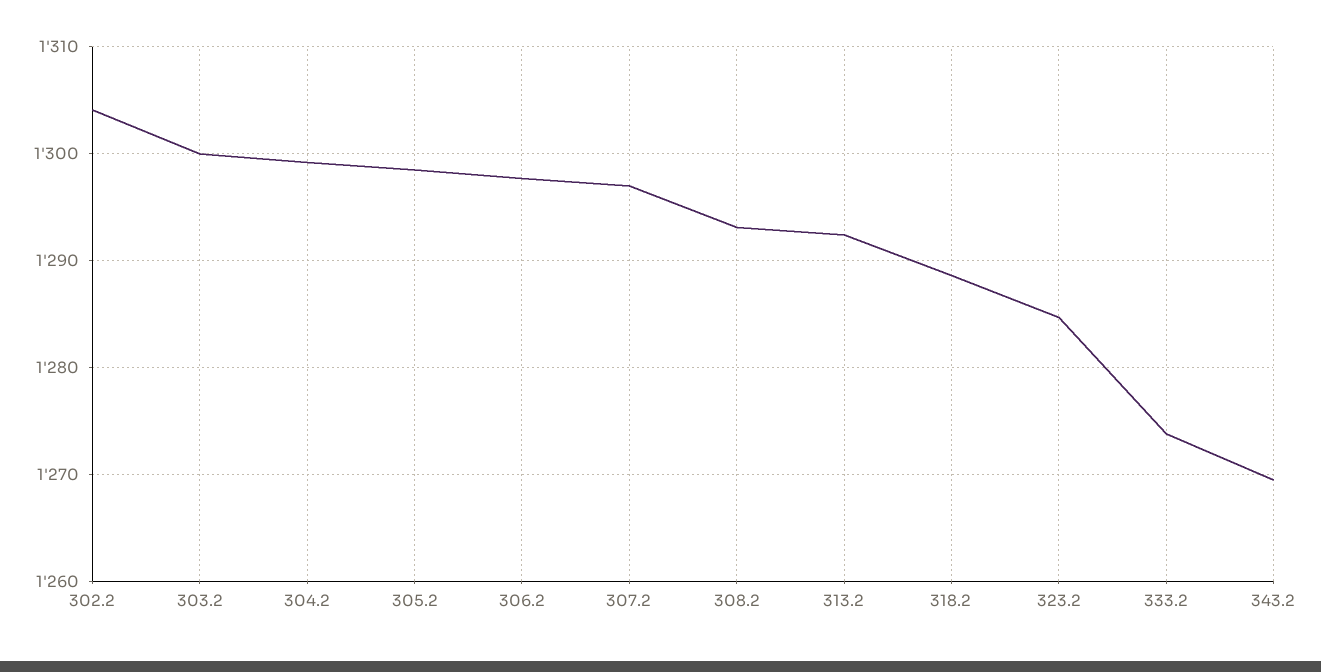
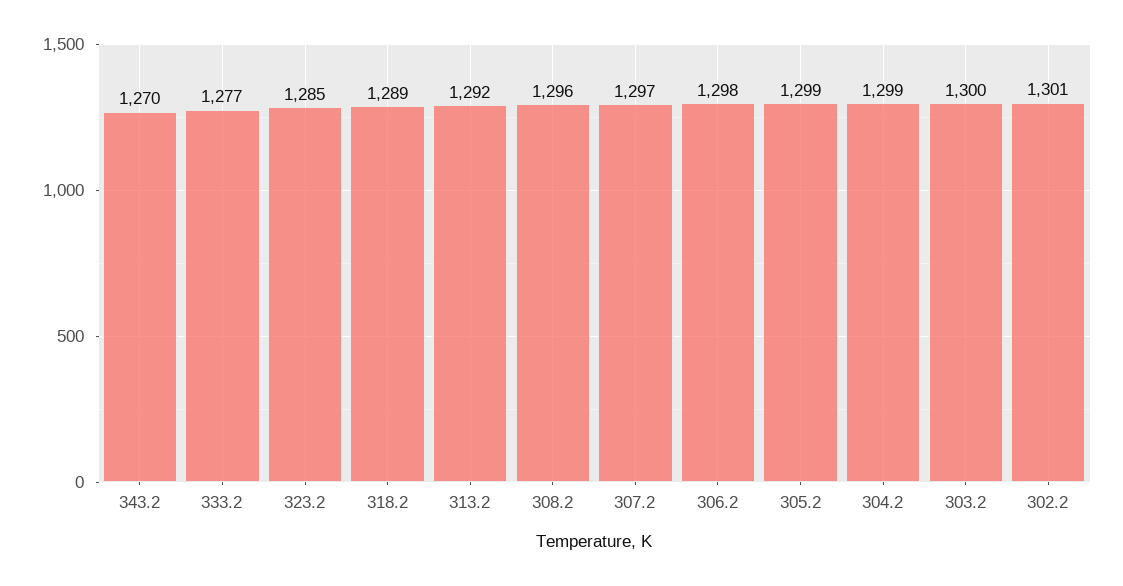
  {
-   "302.2": 1304,
+   "302.2": 1301,
    "303.2": 1300,
    "304.2": 1299,
    "305.2": 1299,
    "306.2": 1298,
    "307.2": 1297,
-   "308.2": 1293,
+   "308.2": 1296,
    "313.2": 1292,
    "318.2": 1289,
    "323.2": 1285,
-   "333.2": 1274,
+   "333.2": 1277,
    "343.2": 1270
  }

